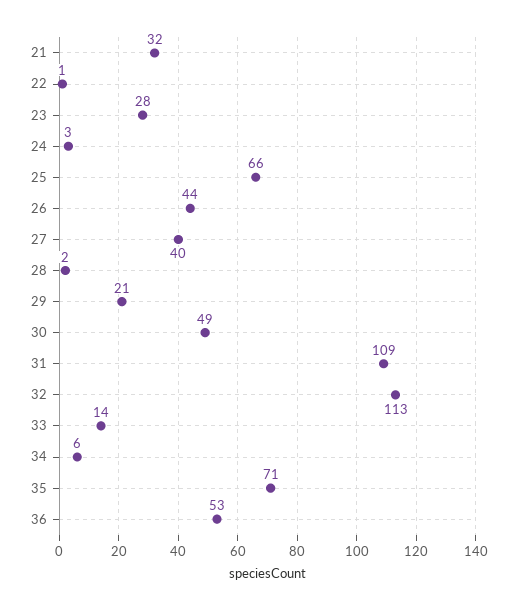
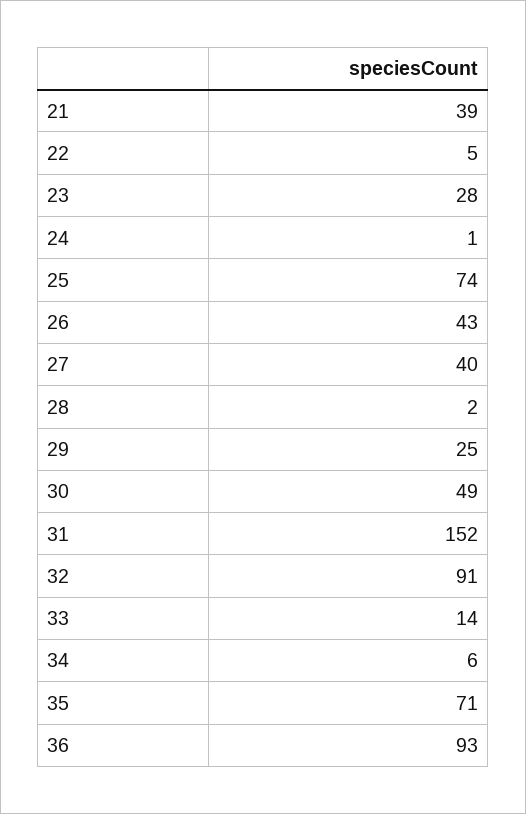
  {
-   "21": 32,
+   "21": 39,
-   "22": 1,
+   "22": 5,
    "23": 28,
-   "24": 3,
+   "24": 1,
-   "25": 66,
+   "25": 74,
-   "26": 44,
+   "26": 43,
    "27": 40,
    "28": 2,
-   "29": 21,
+   "29": 25,
    "30": 49,
-   "31": 109,
+   "31": 152,
-   "32": 113,
+   "32": 91,
    "33": 14,
    "34": 6,
    "35": 71,
-   "36": 53
+   "36": 93
  }

